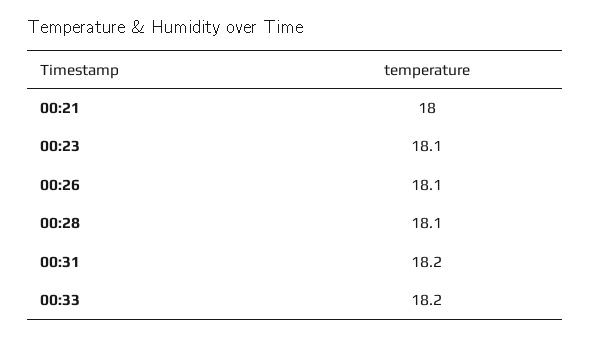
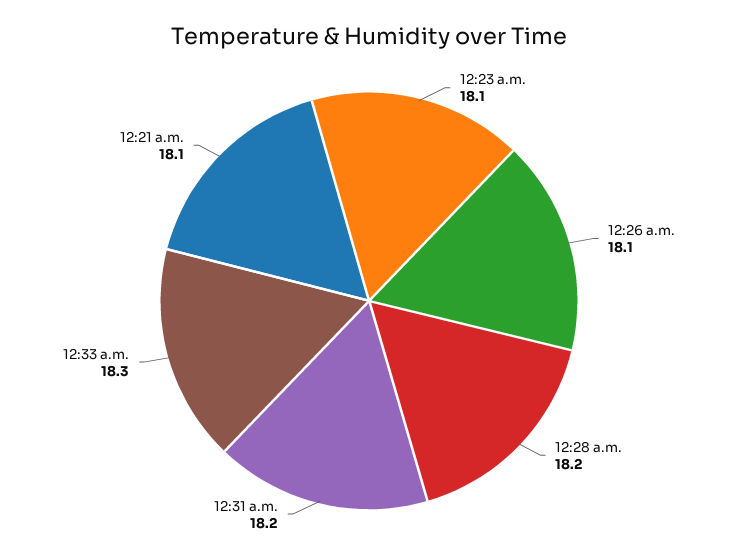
  {
-   "00:21": 18,
+   "00:21": 18.1,
    "00:23": 18.1,
    "00:26": 18.1,
-   "00:28": 18.1,
+   "00:28": 18.2,
    "00:31": 18.2,
-   "00:33": 18.2
+   "00:33": 18.3
  }

